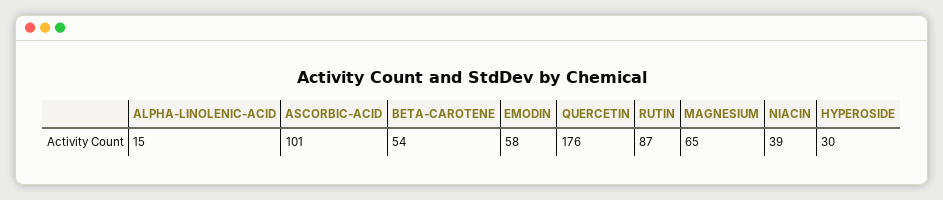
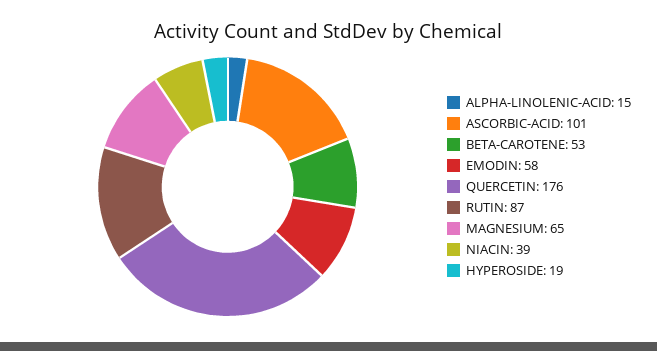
  {
    "ALPHA-LINOLENIC-ACID": 15,
    "ASCORBIC-ACID": 101,
-   "BETA-CAROTENE": 54,
+   "BETA-CAROTENE": 53,
    "EMODIN": 58,
    "QUERCETIN": 176,
    "RUTIN": 87,
    "MAGNESIUM": 65,
    "NIACIN": 39,
-   "HYPEROSIDE": 30
+   "HYPEROSIDE": 19
  }

